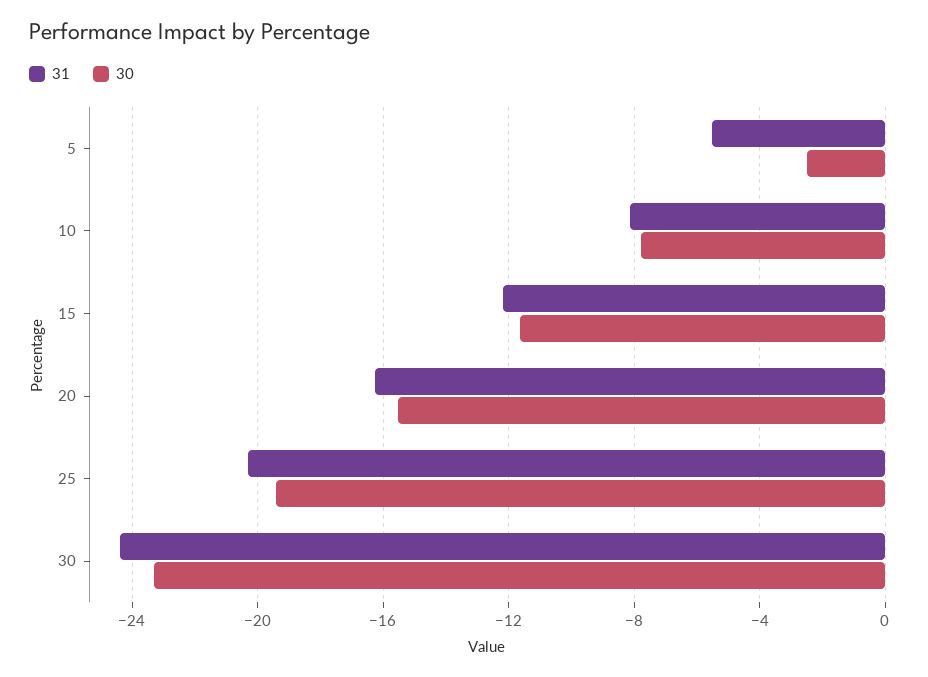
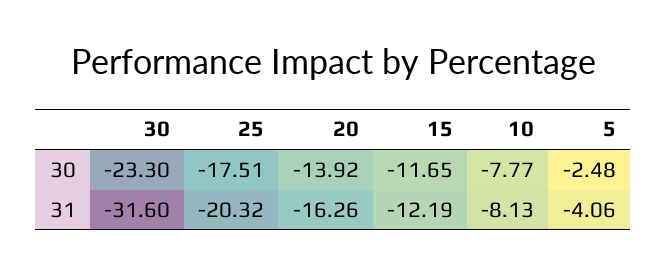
  {
    "31": {
-     "5": -5.5,
+     "5": -4.06,
      "10": -8.13,
      "15": -12.19,
      "20": -16.26,
      "25": -20.32,
-     "30": -24.5
+     "30": -31.6
    },
    "30": {
      "5": -2.48,
      "10": -7.77,
      "15": -11.65,
-     "20": -15.5,
+     "20": -13.92,
-     "25": -19.5,
+     "25": -17.51,
      "30": -23.3
    }
  }

